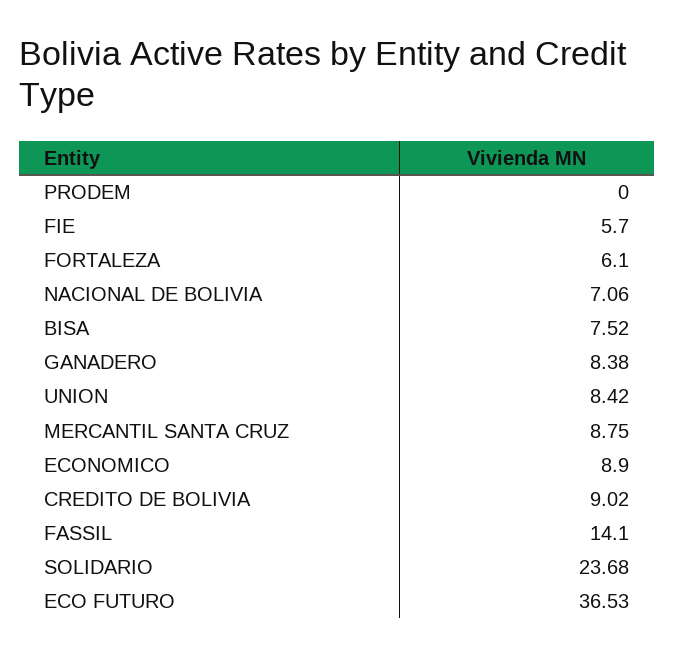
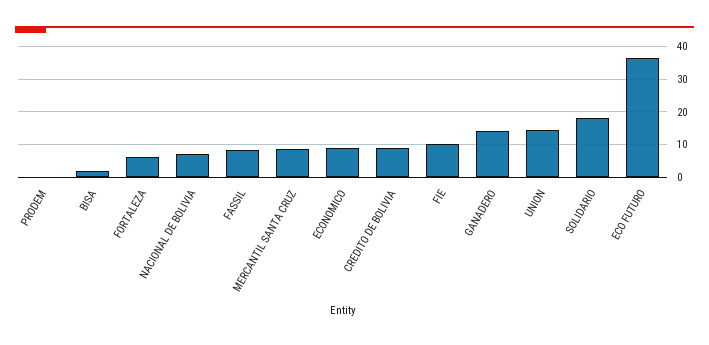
  {
    "PRODEM": 0,
-   "FIE": 5.7,
+   "FIE": 10,
    "FORTALEZA": 6.1,
    "NACIONAL DE BOLIVIA": 7.06,
-   "BISA": 7.52,
+   "BISA": 2,
-   "GANADERO": 8.38,
+   "GANADERO": 14,
-   "UNION": 8.42,
+   "UNION": 14,
    "MERCANTIL SANTA CRUZ": 8.75,
    "ECONOMICO": 8.9,
    "CREDITO DE BOLIVIA": 9.02,
-   "FASSIL": 14.1,
+   "FASSIL": 8,
-   "SOLIDARIO": 23.68,
+   "SOLIDARIO": 18,
    "ECO FUTURO": 36.53
  }

